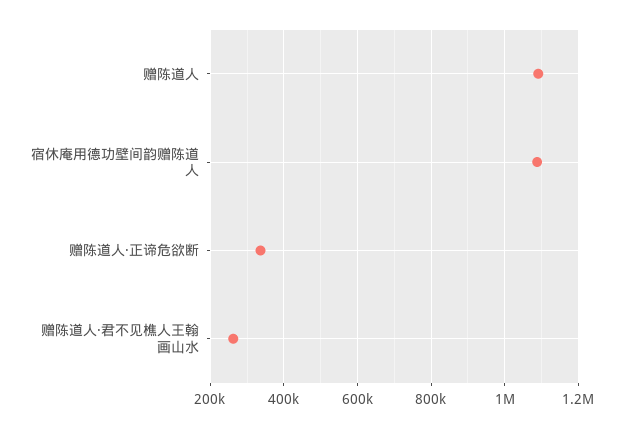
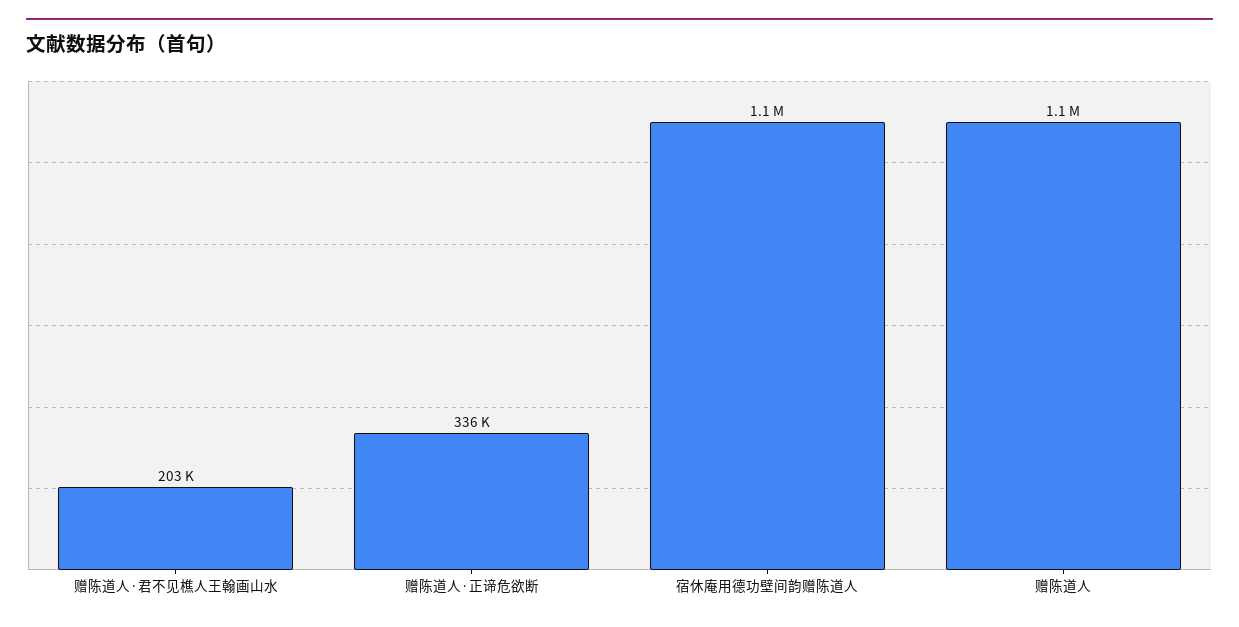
  {
    "赠陈道人": 1100000,
    "宿休庵用德功壁间韵赠陈道人": 1100000,
    "赠陈道人·正谛危欲断": 336000,
-   "赠陈道人·君不见樵人王翰画山水": 260000
+   "赠陈道人·君不见樵人王翰画山水": 203000
  }

